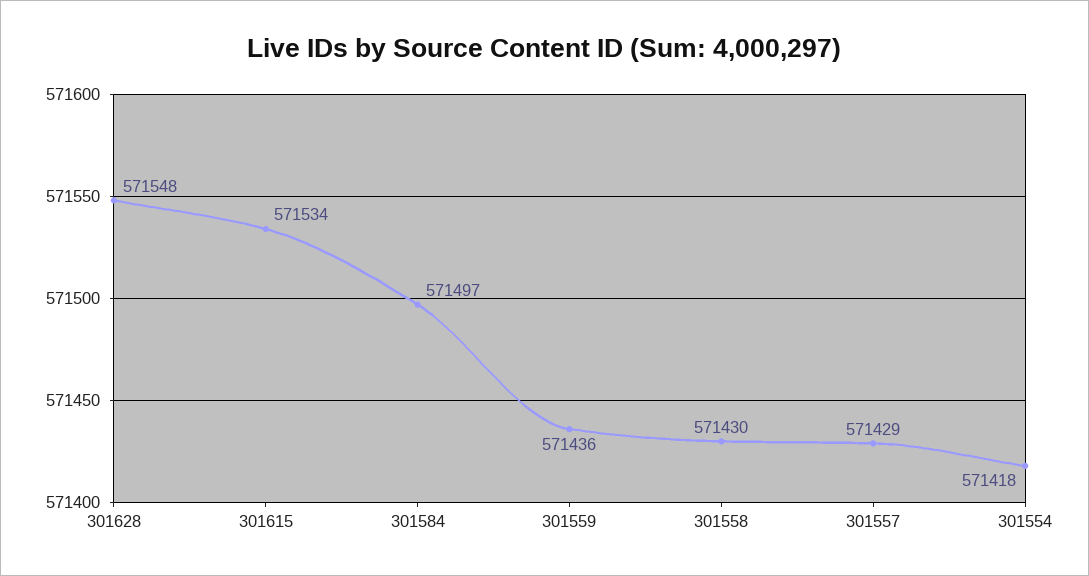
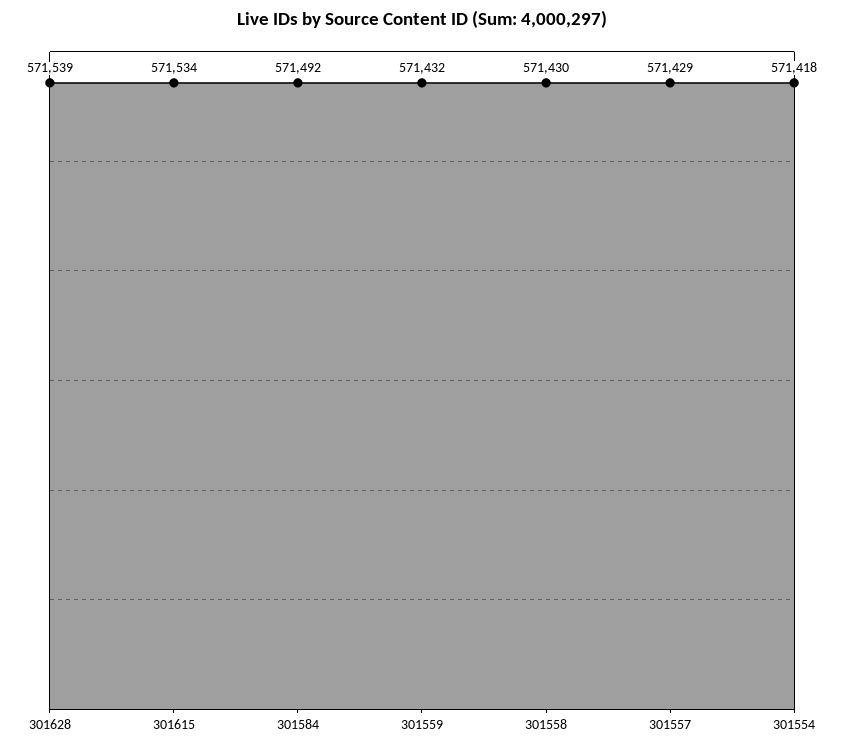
  {
-   "301628": 571548,
+   "301628": 571539,
    "301615": 571534,
-   "301584": 571497,
+   "301584": 571492,
-   "301559": 571436,
+   "301559": 571432,
    "301558": 571430,
    "301557": 571429,
    "301554": 571418
  }

